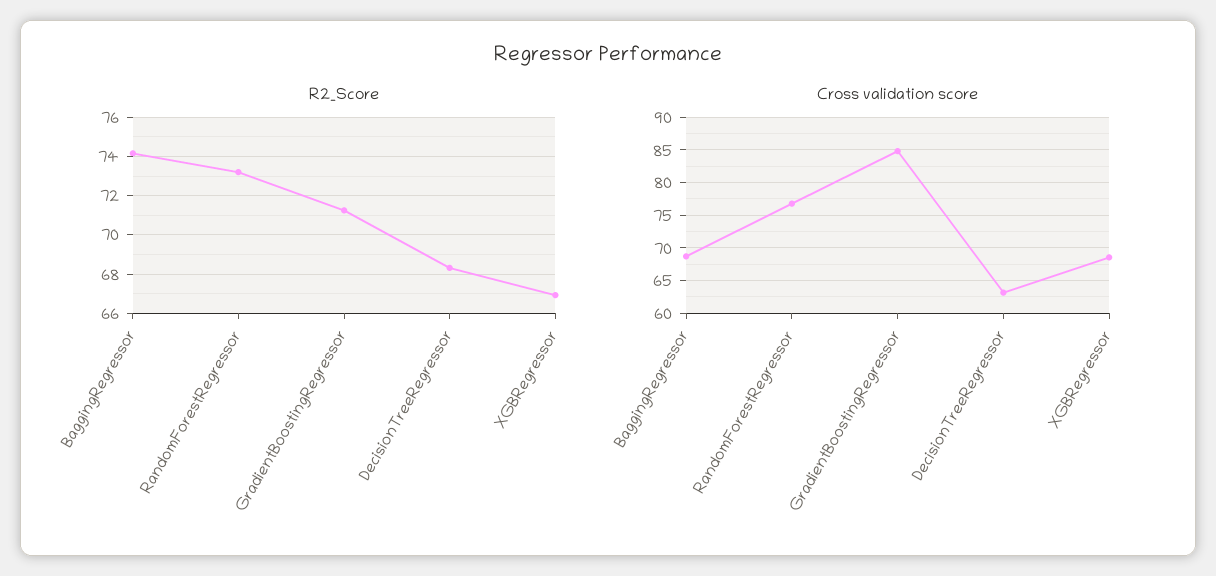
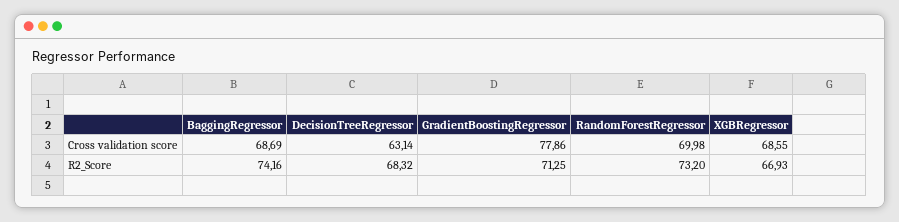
  {
    "R2_Score": {
      "BaggingRegressor": 74.16,
      "RandomForestRegressor": 73.2,
      "GradientBoostingRegressor": 71.25,
      "DecisionTreeRegressor": 68.32,
      "XGBRegressor": 66.93
    },
    "Cross validation score": {
      "BaggingRegressor": 68.69,
-     "RandomForestRegressor": 77,
+     "RandomForestRegressor": 69.98,
-     "GradientBoostingRegressor": 85,
+     "GradientBoostingRegressor": 77.86,
      "DecisionTreeRegressor": 63.14,
      "XGBRegressor": 68.55
    }
  }

